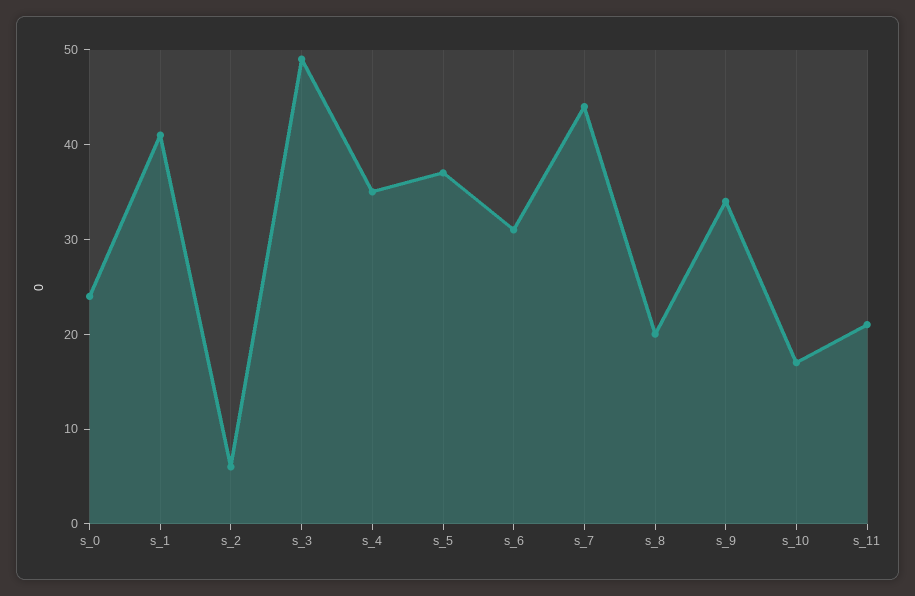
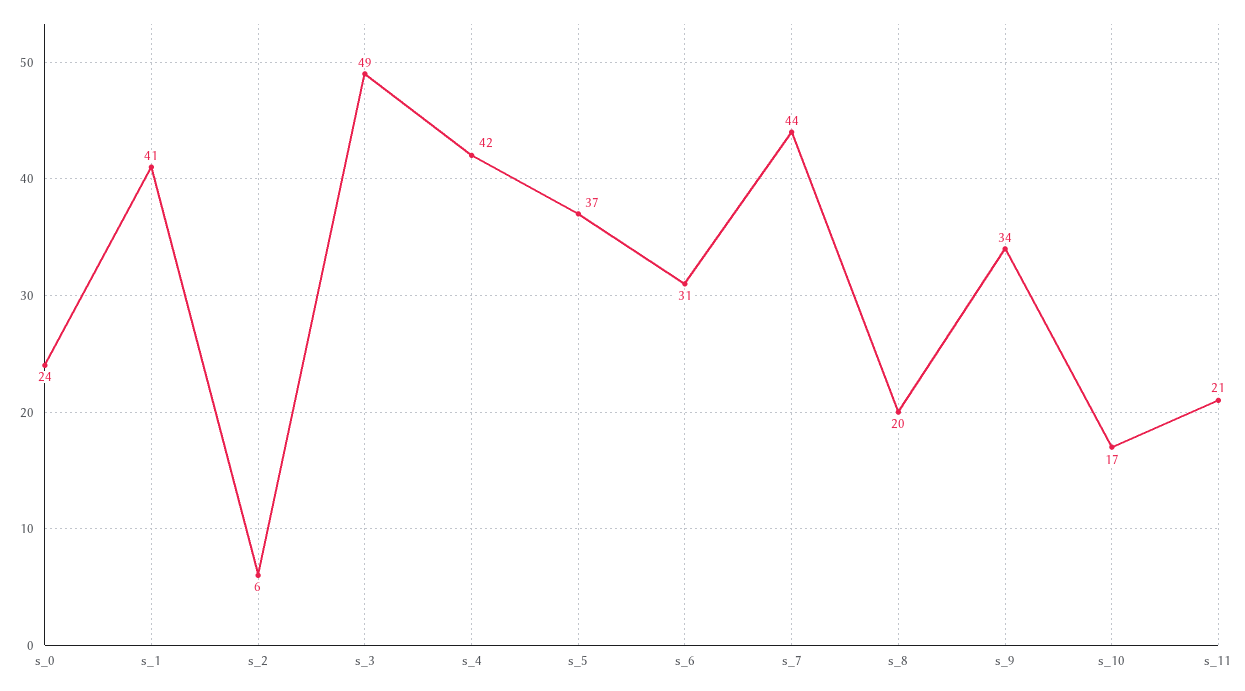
  {
    "s_0": 24,
    "s_1": 41,
    "s_2": 6,
    "s_3": 49,
-   "s_4": 35,
+   "s_4": 42,
    "s_5": 37,
    "s_6": 31,
    "s_7": 44,
    "s_8": 20,
    "s_9": 34,
    "s_10": 17,
    "s_11": 21
  }

